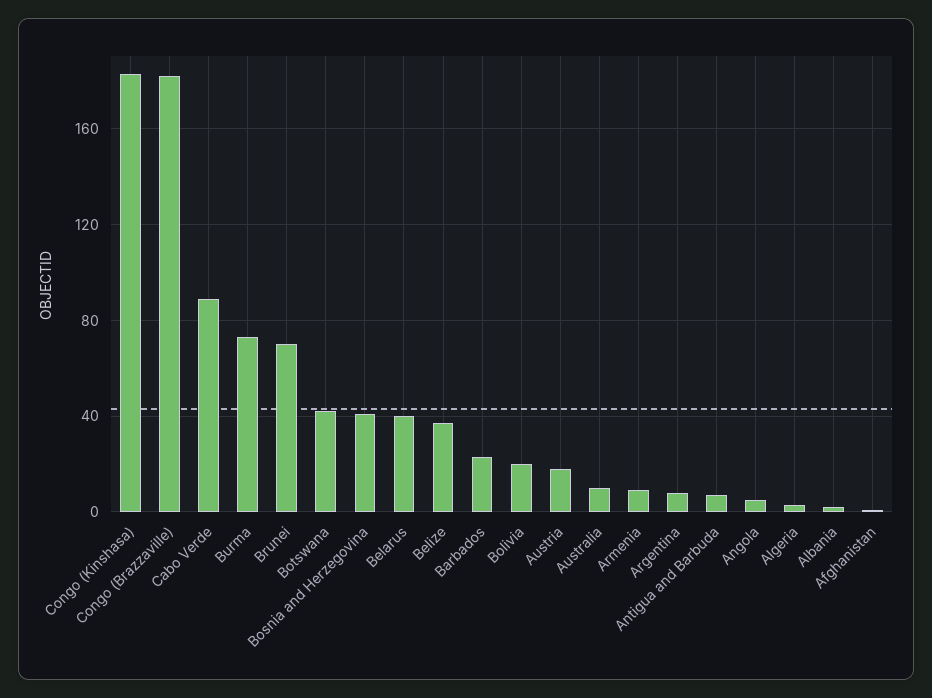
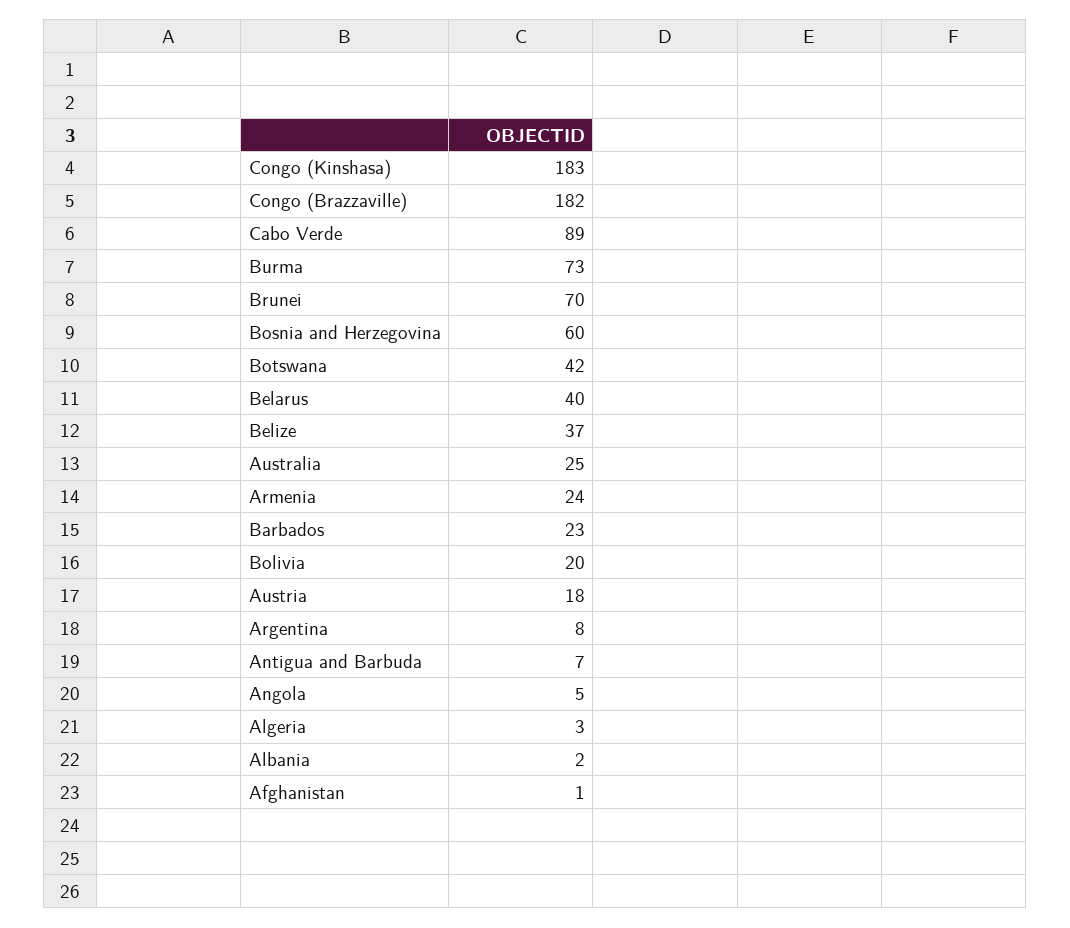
  {
    "Congo (Kinshasa)": 183,
    "Congo (Brazzaville)": 182,
    "Cabo Verde": 89,
    "Burma": 73,
    "Brunei": 70,
    "Botswana": 42,
-   "Bosnia and Herzegovina": 40,
+   "Bosnia and Herzegovina": 60,
    "Belarus": 40,
    "Belize": 37,
    "Barbados": 23,
    "Bolivia": 20,
    "Austria": 18,
-   "Australia": 10,
+   "Australia": 25,
-   "Armenia": 10,
+   "Armenia": 24,
    "Argentina": 8,
    "Antigua and Barbuda": 7,
    "Angola": 5,
    "Algeria": 3,
    "Albania": 2,
    "Afghanistan": 1
  }

